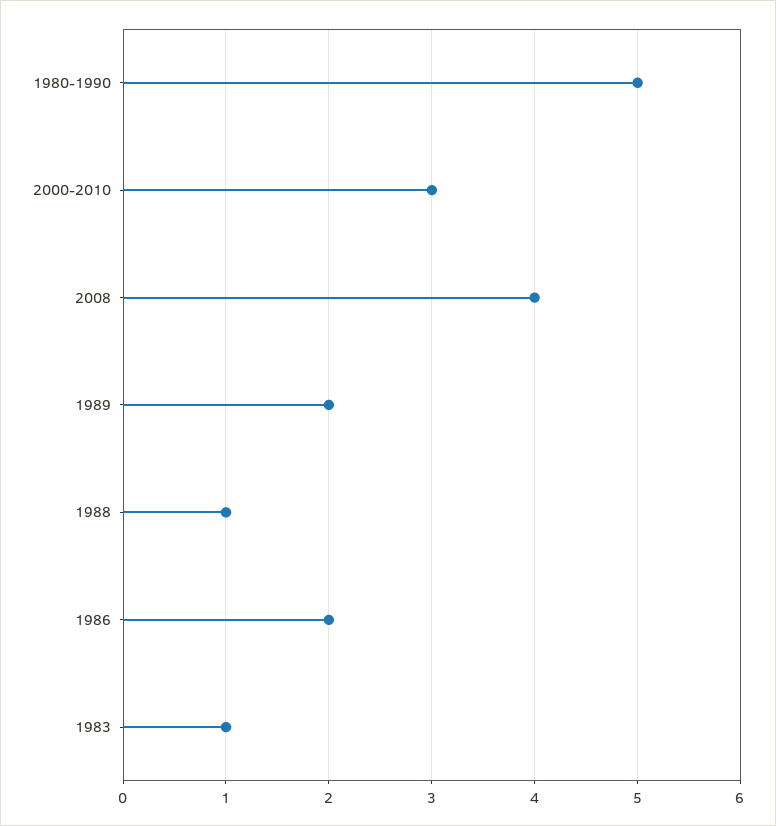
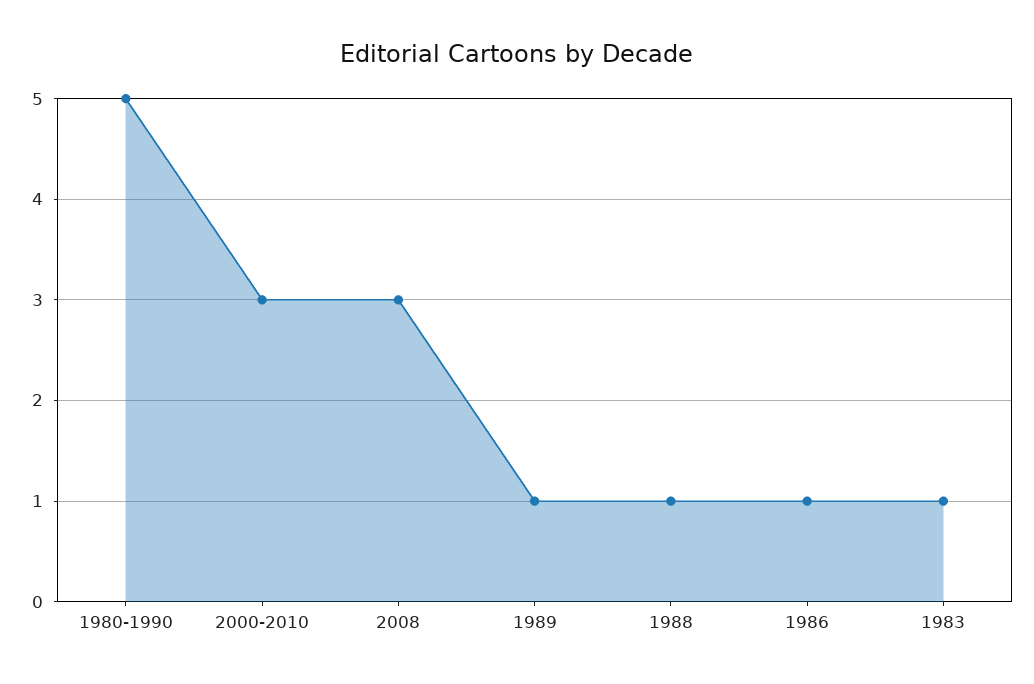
  {
    "1980-1990": 5,
    "2000-2010": 3,
-   "2008": 4,
+   "2008": 3,
-   "1989": 2,
+   "1989": 1,
    "1988": 1,
-   "1986": 2,
+   "1986": 1,
    "1983": 1
  }

